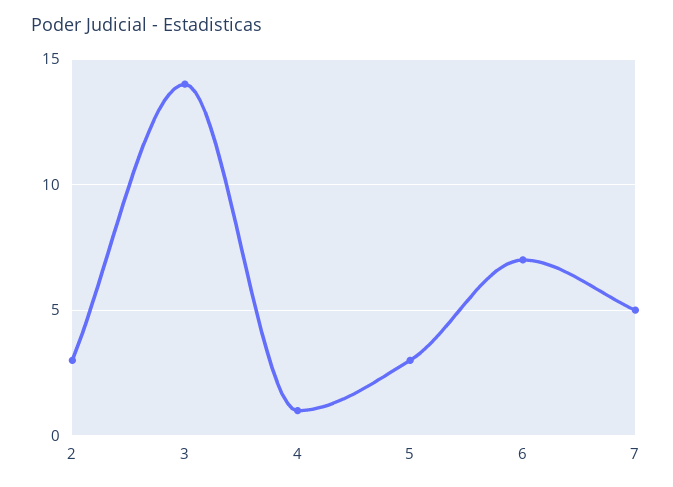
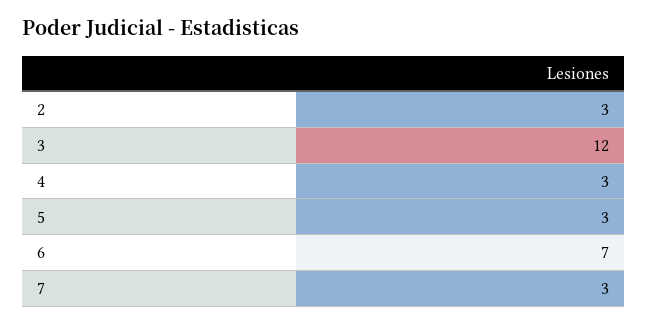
  {
    "2": 3,
-   "3": 14,
+   "3": 12,
-   "4": 1,
+   "4": 3,
    "5": 3,
    "6": 7,
-   "7": 5
+   "7": 3
  }

